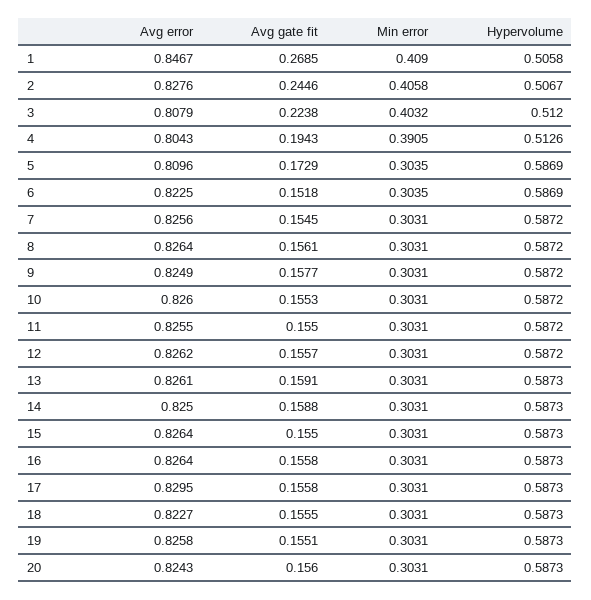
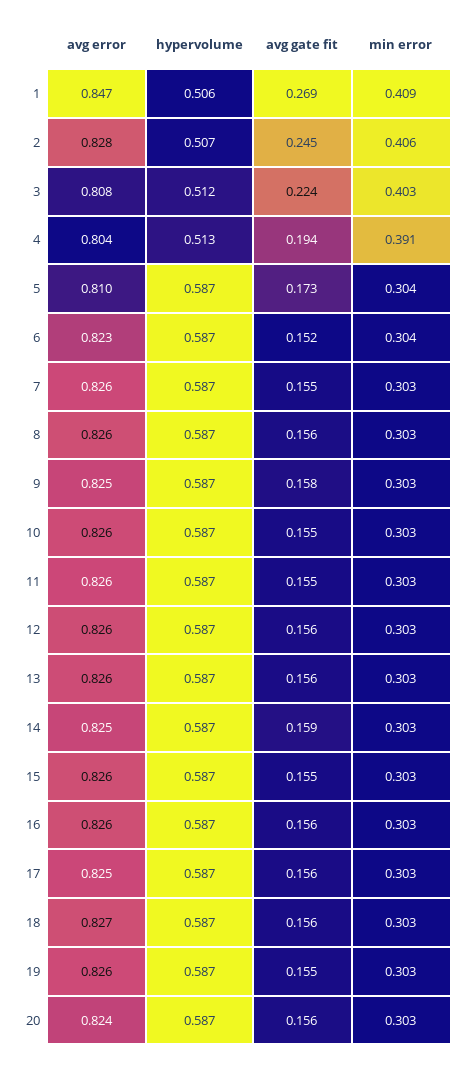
  {
    "Avg error": {
      "1": 0.8467,
      "2": 0.8276,
      "3": 0.8079,
      "4": 0.8043,
      "5": 0.8096,
      "6": 0.8225,
      "7": 0.8256,
      "8": 0.8264,
      "9": 0.8249,
      "10": 0.826,
      "11": 0.8255,
      "12": 0.8262,
      "13": 0.8261,
      "14": 0.825,
      "15": 0.8264,
      "16": 0.8264,
-     "17": 0.8295,
+     "17": 0.825,
-     "18": 0.8227,
+     "18": 0.827,
      "19": 0.8258,
      "20": 0.8243
    },
    "Avg gate fit": {
      "1": 0.2685,
      "2": 0.2446,
      "3": 0.2238,
      "4": 0.1943,
      "5": 0.1729,
      "6": 0.1518,
      "7": 0.1545,
      "8": 0.1561,
      "9": 0.1577,
      "10": 0.1553,
      "11": 0.155,
      "12": 0.1557,
-     "13": 0.1591,
+     "13": 0.156,
      "14": 0.1588,
      "15": 0.155,
      "16": 0.1558,
      "17": 0.1558,
      "18": 0.1555,
      "19": 0.1551,
      "20": 0.156
    },
    "Min error": {
      "1": 0.409,
      "2": 0.4058,
      "3": 0.4032,
      "4": 0.3905,
      "5": 0.3035,
      "6": 0.3035,
      "7": 0.3031,
      "8": 0.3031,
      "9": 0.3031,
      "10": 0.3031,
      "11": 0.3031,
      "12": 0.3031,
      "13": 0.3031,
      "14": 0.3031,
      "15": 0.3031,
      "16": 0.3031,
      "17": 0.3031,
      "18": 0.3031,
      "19": 0.3031,
      "20": 0.3031
    },
    "Hypervolume": {
      "1": 0.5058,
      "2": 0.5067,
      "3": 0.512,
      "4": 0.5126,
      "5": 0.5869,
      "6": 0.5869,
      "7": 0.5872,
      "8": 0.5872,
      "9": 0.5872,
      "10": 0.5872,
      "11": 0.5872,
      "12": 0.5872,
      "13": 0.5873,
      "14": 0.5873,
      "15": 0.5873,
      "16": 0.5873,
      "17": 0.5873,
      "18": 0.5873,
      "19": 0.5873,
      "20": 0.5873
    }
  }

